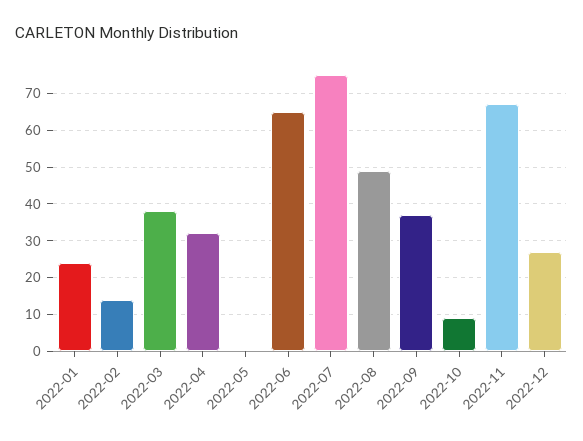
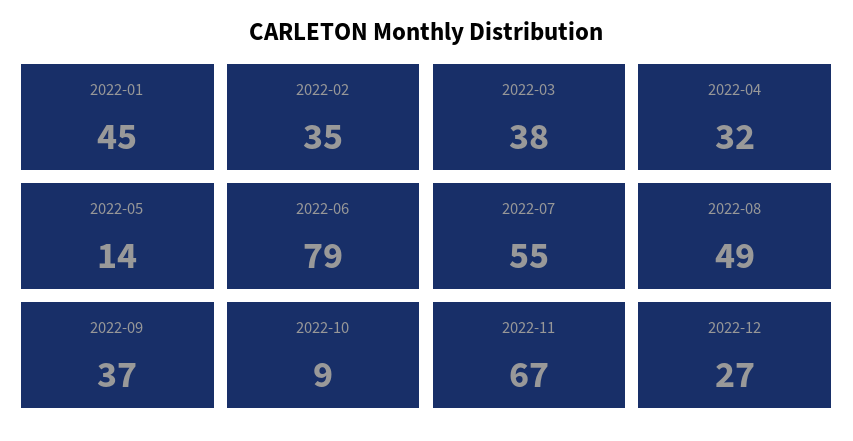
  {
-   "2022-01": 25,
+   "2022-01": 45,
-   "2022-02": 15,
+   "2022-02": 35,
    "2022-03": 38,
    "2022-04": 32,
-   "2022-05": 0,
+   "2022-05": 14,
-   "2022-06": 65,
+   "2022-06": 79,
-   "2022-07": 75,
+   "2022-07": 55,
    "2022-08": 49,
    "2022-09": 37,
    "2022-10": 9,
    "2022-11": 67,
    "2022-12": 27
  }

